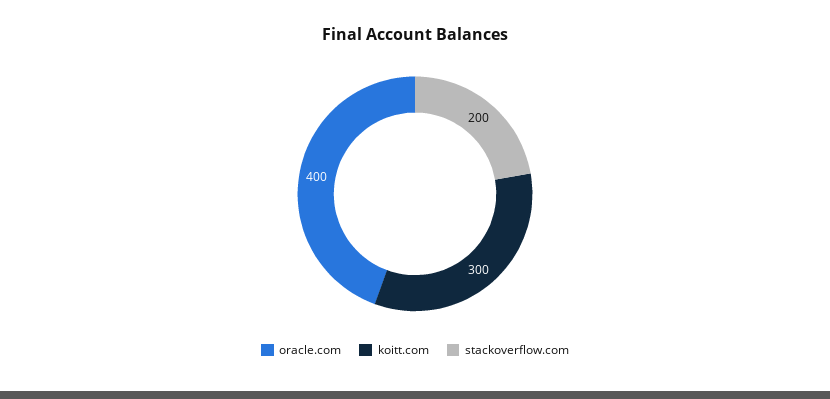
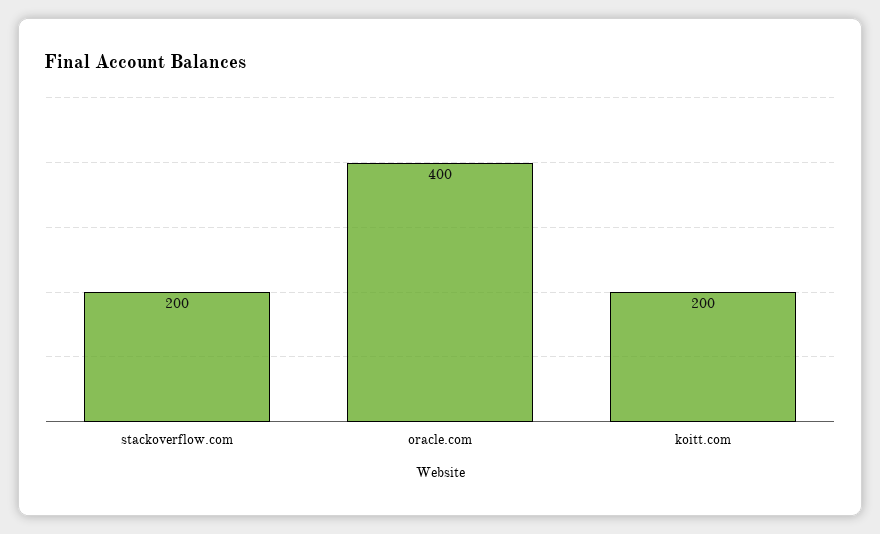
  {
    "oracle.com": 400,
-   "koitt.com": 300,
+   "koitt.com": 200,
    "stackoverflow.com": 200
  }

